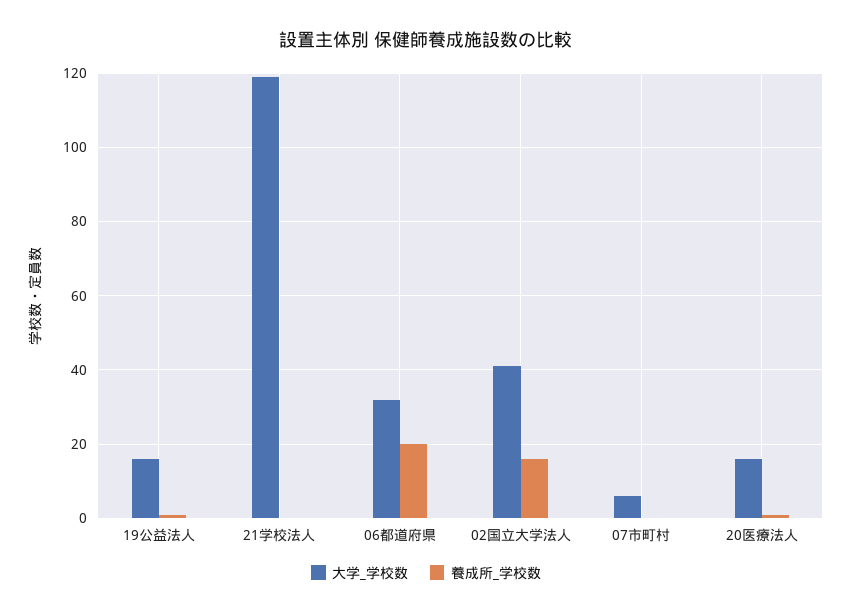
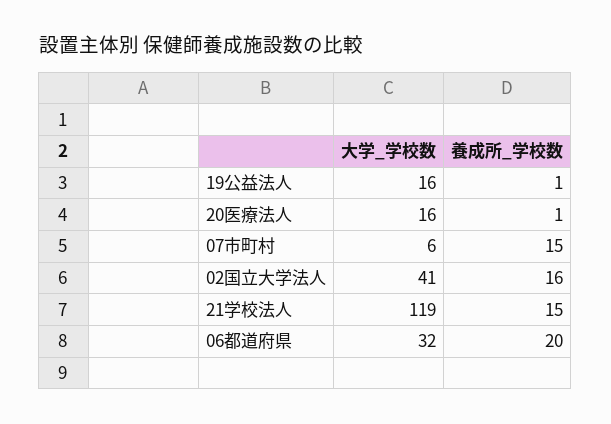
  {
    "大学_学校数": {
      "19公益法人": 16,
      "21学校法人": 119,
      "06都道府県": 32,
      "02国立大学法人": 41,
      "07市町村": 6,
      "20医療法人": 16
    },
    "養成所_学校数": {
      "19公益法人": 1,
-     "21学校法人": 0,
+     "21学校法人": 15,
      "06都道府県": 20,
      "02国立大学法人": 16,
-     "07市町村": 0,
+     "07市町村": 15,
      "20医療法人": 1
    }
  }

